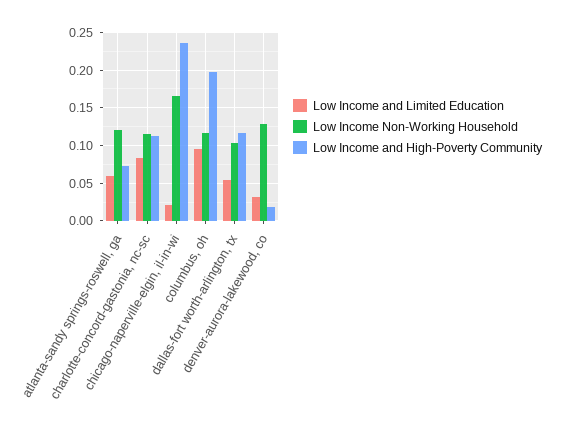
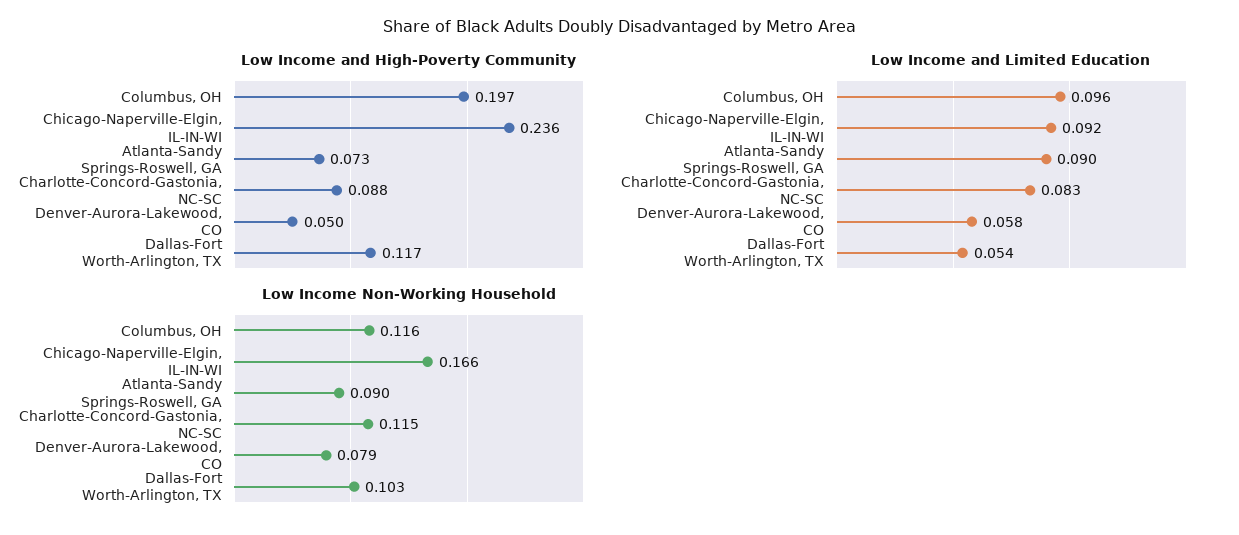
  {
    "Low Income and Limited Education": {
-     "atlanta-sandy springs-roswell, ga": 0.06,
+     "atlanta-sandy springs-roswell, ga": 0.09,
      "charlotte-concord-gastonia, nc-sc": 0.083,
-     "chicago-naperville-elgin, il-in-wi": 0.02,
+     "chicago-naperville-elgin, il-in-wi": 0.092,
      "columbus, oh": 0.096,
      "dallas-fort worth-arlington, tx": 0.054,
-     "denver-aurora-lakewood, co": 0.03
+     "denver-aurora-lakewood, co": 0.058
    },
    "Low Income Non-Working Household": {
-     "atlanta-sandy springs-roswell, ga": 0.12,
+     "atlanta-sandy springs-roswell, ga": 0.09,
      "charlotte-concord-gastonia, nc-sc": 0.115,
      "chicago-naperville-elgin, il-in-wi": 0.166,
      "columbus, oh": 0.116,
      "dallas-fort worth-arlington, tx": 0.103,
-     "denver-aurora-lakewood, co": 0.13
+     "denver-aurora-lakewood, co": 0.079
    },
    "Low Income and High-Poverty Community": {
      "atlanta-sandy springs-roswell, ga": 0.073,
-     "charlotte-concord-gastonia, nc-sc": 0.11,
+     "charlotte-concord-gastonia, nc-sc": 0.088,
      "chicago-naperville-elgin, il-in-wi": 0.236,
      "columbus, oh": 0.197,
      "dallas-fort worth-arlington, tx": 0.117,
-     "denver-aurora-lakewood, co": 0.02
+     "denver-aurora-lakewood, co": 0.05
    }
  }

